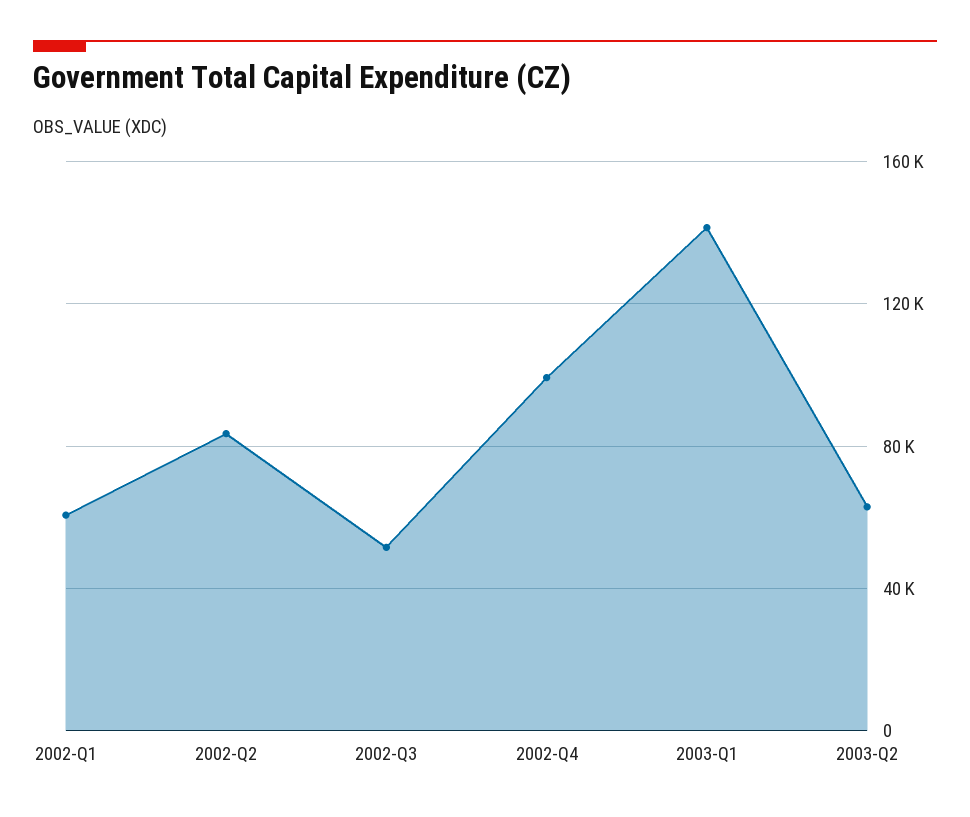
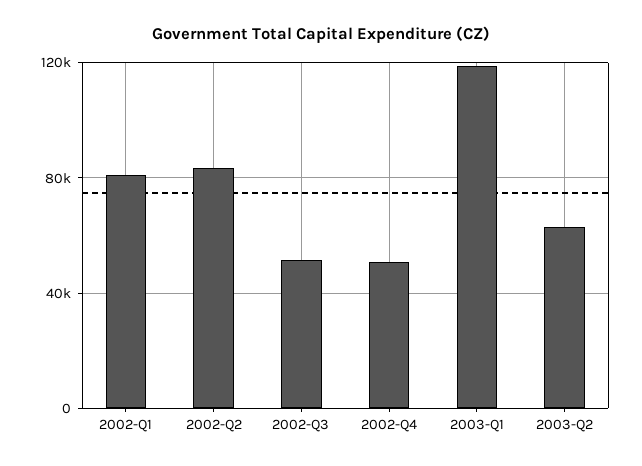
  {
-   "2002-Q1": 60000,
+   "2002-Q1": 80000,
    "2002-Q2": 85000,
    "2002-Q3": 50000,
-   "2002-Q4": 100000,
+   "2002-Q4": 50000,
-   "2003-Q1": 140000,
+   "2003-Q1": 120000,
    "2003-Q2": 65000
  }

